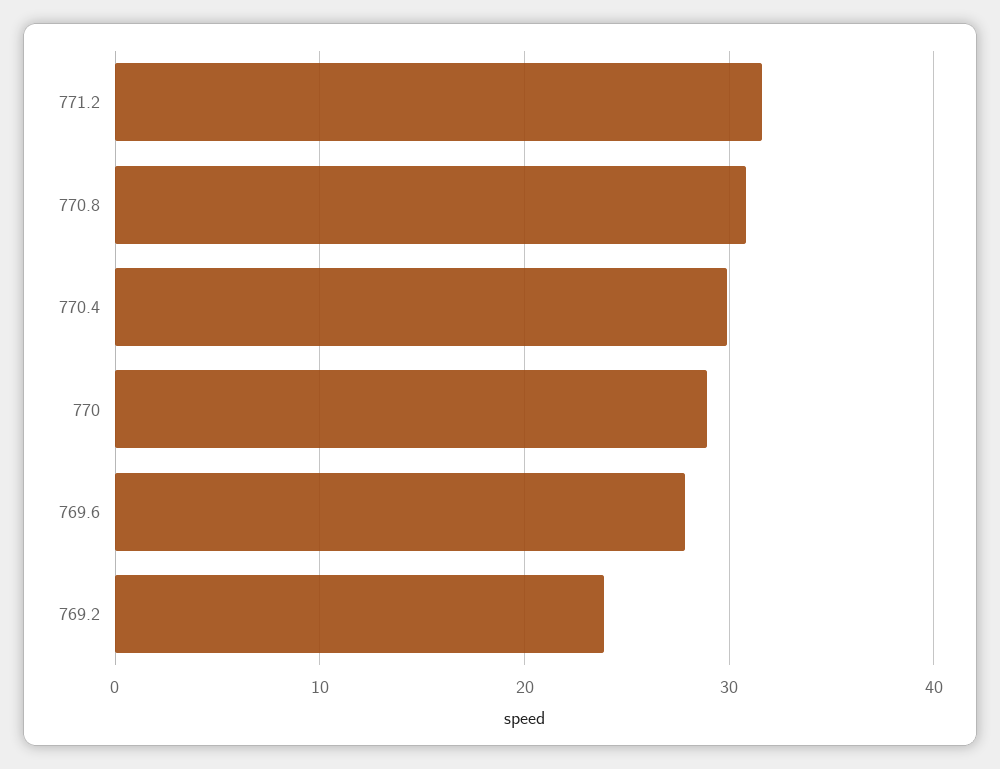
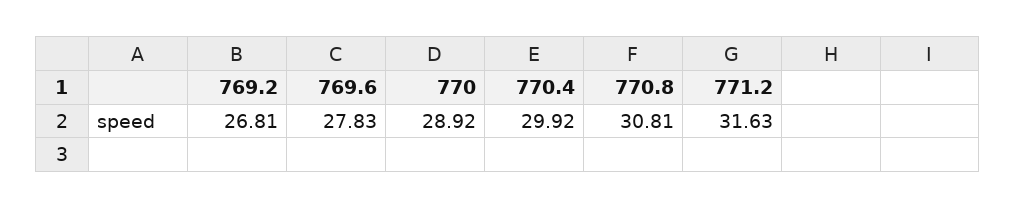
  {
    "771.2": 31.63,
    "770.8": 30.81,
    "770.4": 29.92,
    "770": 28.92,
    "769.6": 27.83,
-   "769.2": 24
+   "769.2": 26.81
  }

